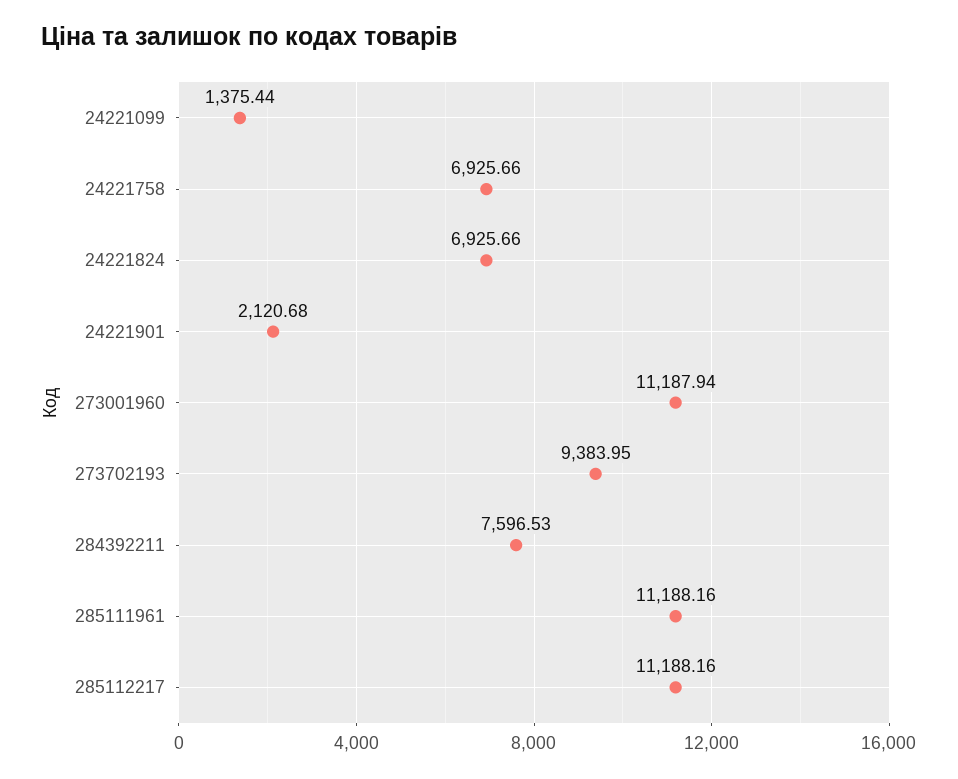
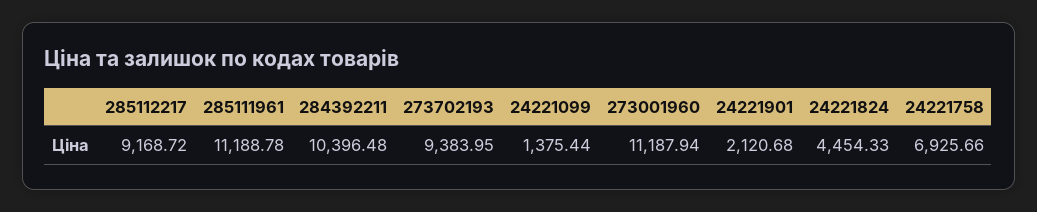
  {
    "24221099": 1375.44,
    "24221758": 6925.66,
-   "24221824": 6925.66,
+   "24221824": 4454.33,
    "24221901": 2120.68,
    "273001960": 11187.94,
    "273702193": 9383.95,
-   "284392211": 7596.53,
+   "284392211": 10396.48,
-   "285111961": 11188.16,
+   "285111961": 11188.78,
-   "285112217": 11188.16
+   "285112217": 9168.72
  }

